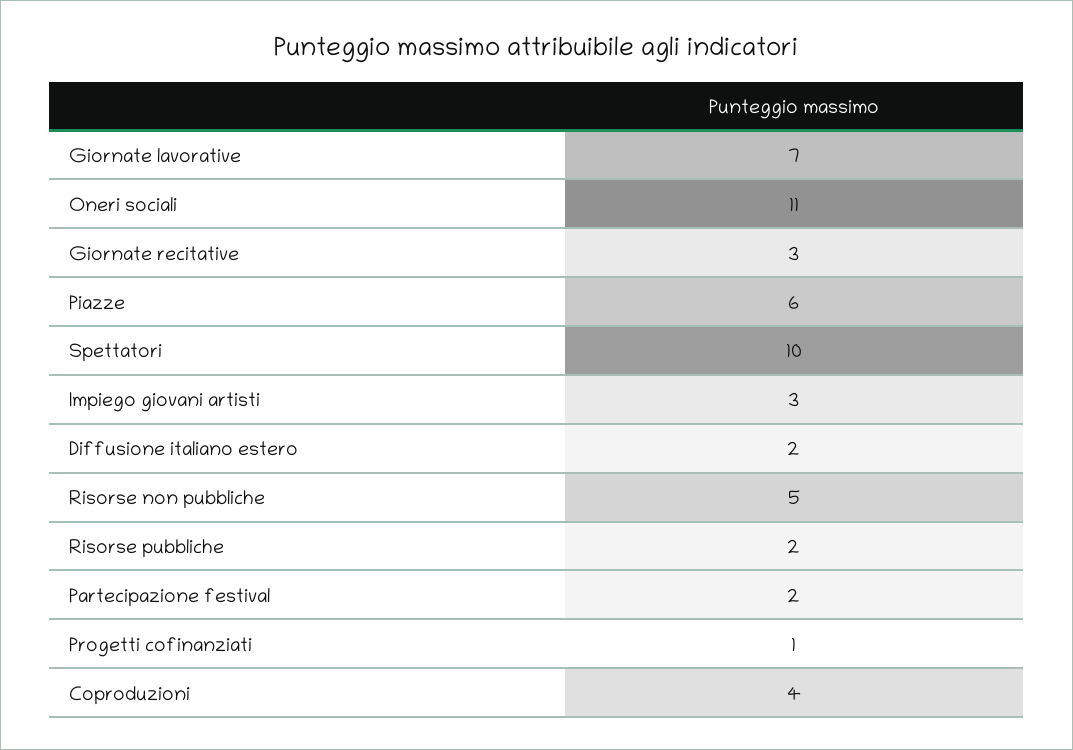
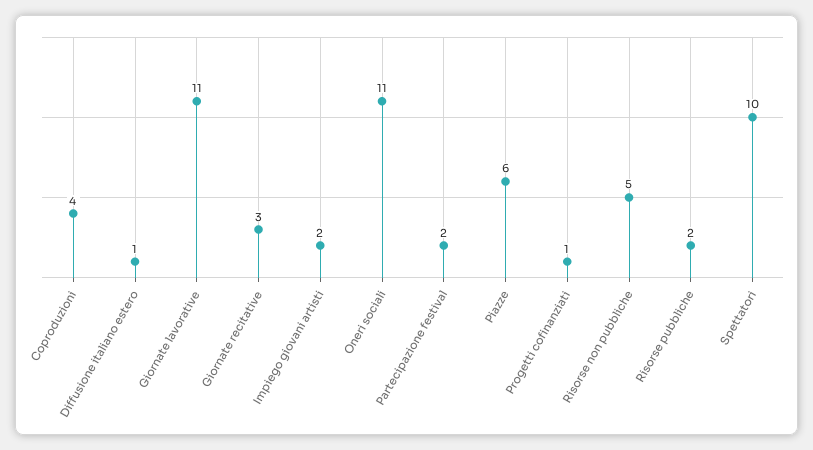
  {
-   "Giornate lavorative": 7,
+   "Giornate lavorative": 11,
    "Oneri sociali": 11,
    "Giornate recitative": 3,
    "Piazze": 6,
    "Spettatori": 10,
-   "Impiego giovani artisti": 3,
+   "Impiego giovani artisti": 2,
-   "Diffusione italiano estero": 2,
+   "Diffusione italiano estero": 1,
    "Risorse non pubbliche": 5,
    "Risorse pubbliche": 2,
    "Partecipazione festival": 2,
    "Progetti cofinanziati": 1,
    "Coproduzioni": 4
  }

